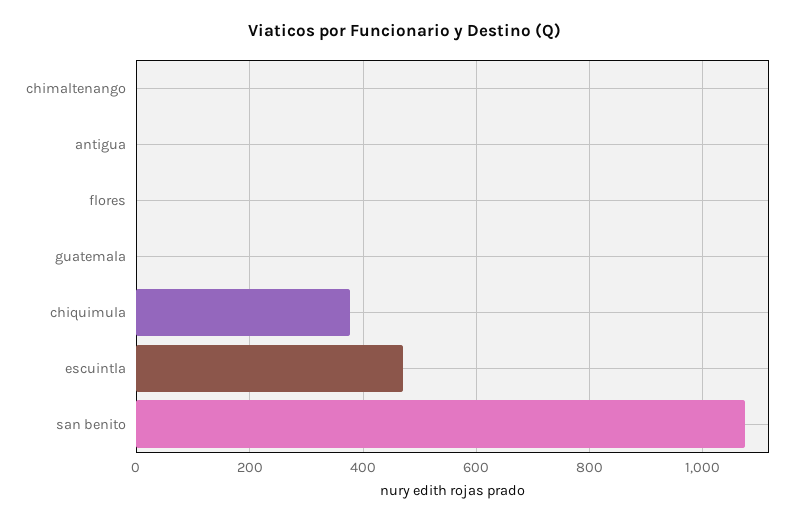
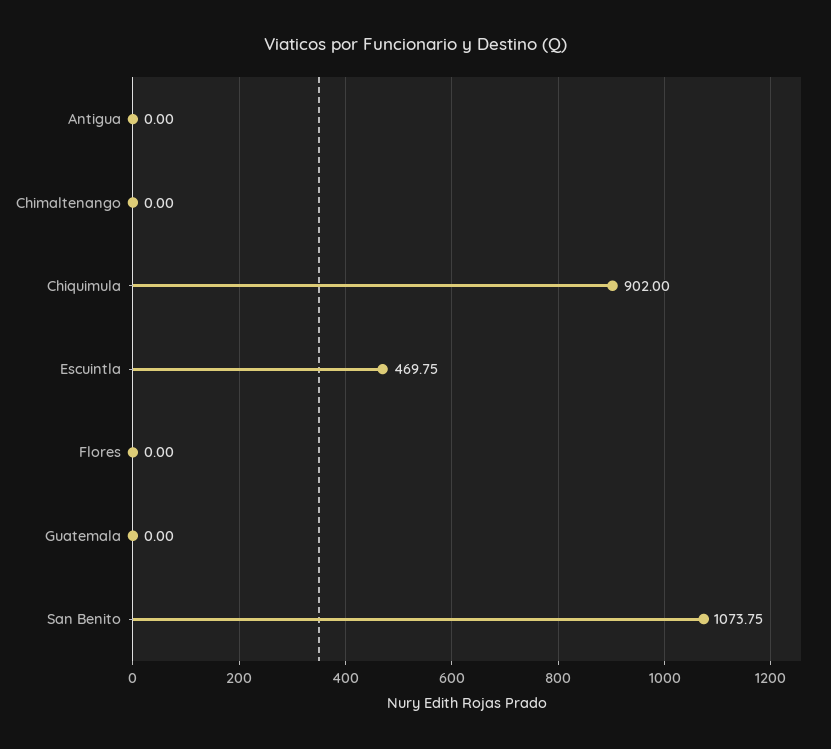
  {
    "chimaltenango": 0,
    "antigua": 0,
    "flores": 0,
    "guatemala": 0,
-   "chiquimula": 380,
+   "chiquimula": 902,
    "escuintla": 469.75,
    "san benito": 1073.75
  }

